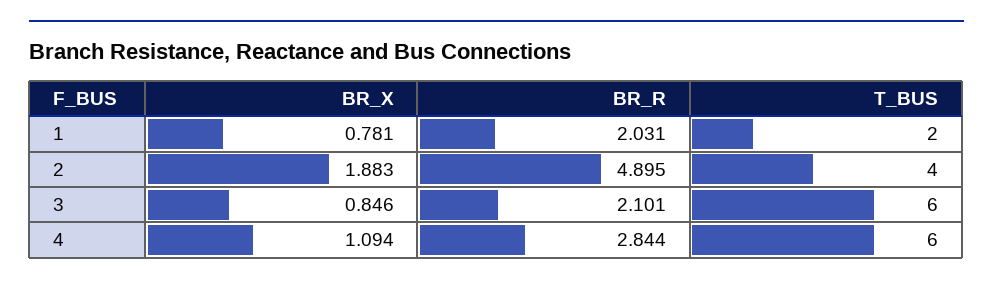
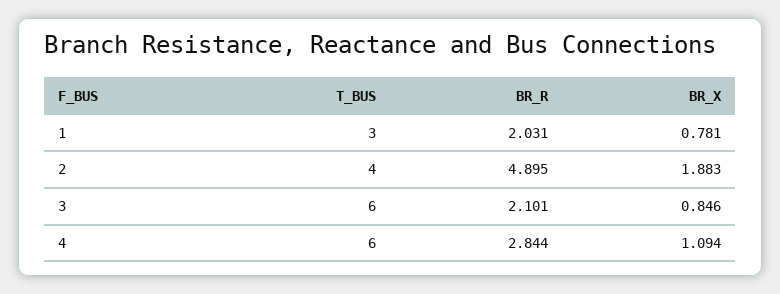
  {
    "BR_X": {
      "1": 0.781,
      "2": 1.883,
      "3": 0.846,
      "4": 1.094
    },
    "BR_R": {
      "1": 2.031,
      "2": 4.895,
      "3": 2.101,
      "4": 2.844
    },
    "T_BUS": {
-     "1": 2,
+     "1": 3,
      "2": 4,
      "3": 6,
      "4": 6
    }
  }

